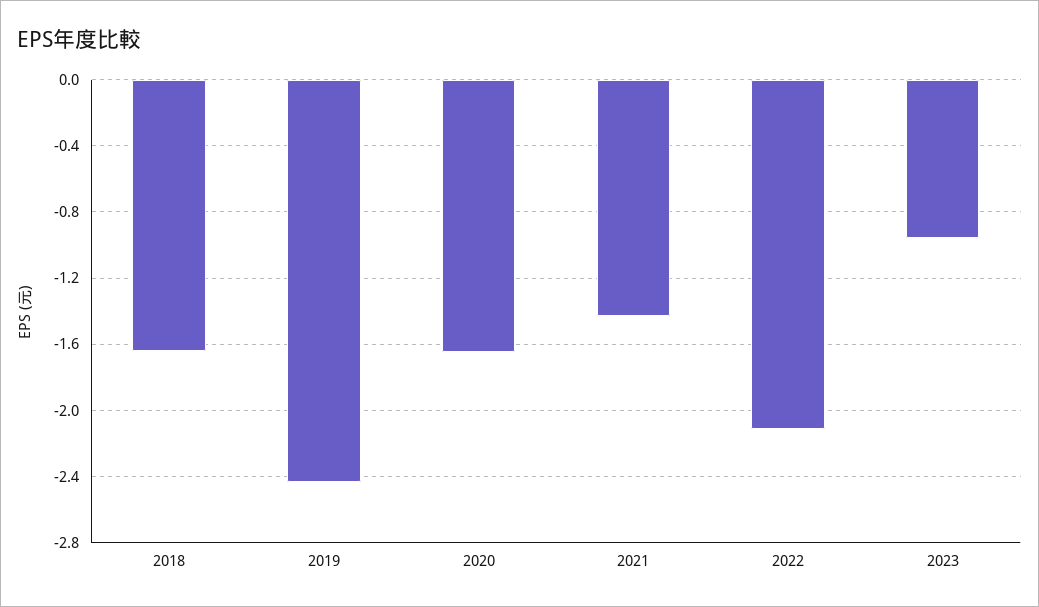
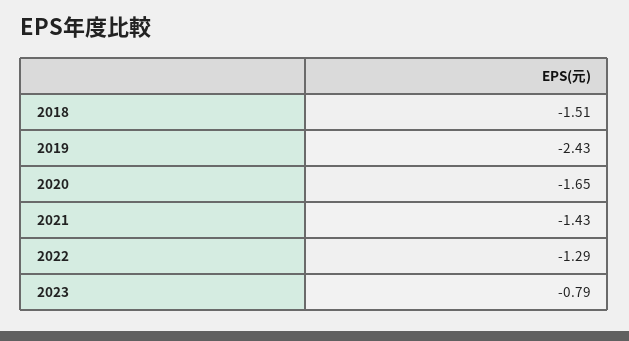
  {
-   "2018": -1.65,
+   "2018": -1.51,
    "2019": -2.43,
    "2020": -1.65,
    "2021": -1.43,
-   "2022": -2.1,
+   "2022": -1.29,
-   "2023": -0.95
+   "2023": -0.79
  }

